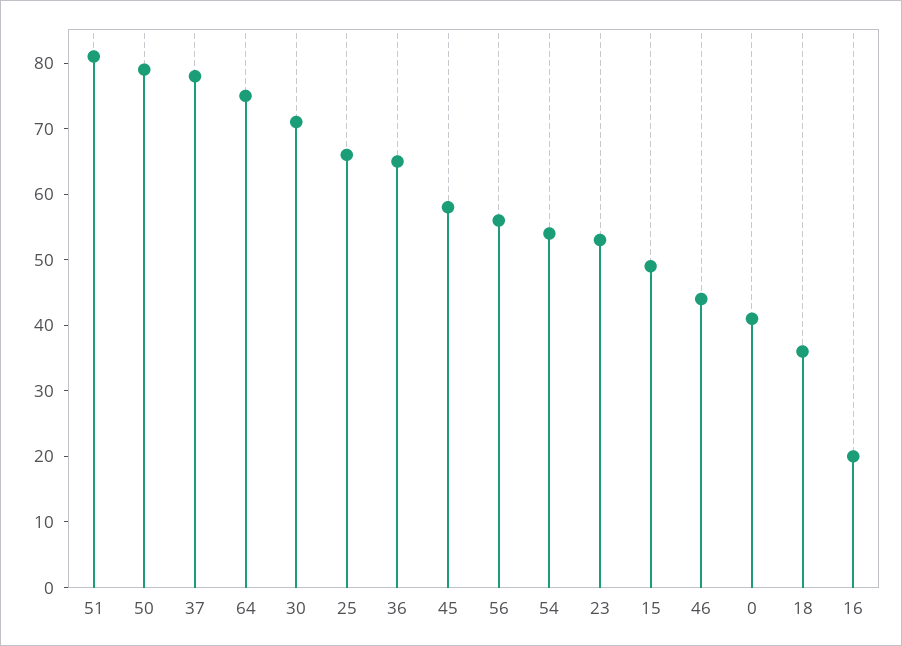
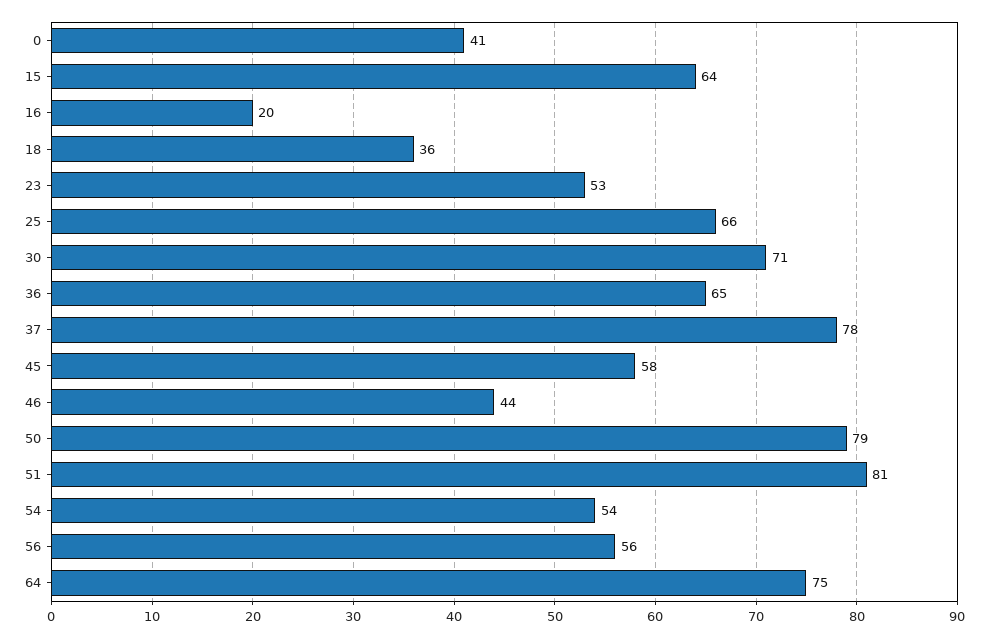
  {
    "51": 81,
    "50": 79,
    "37": 78,
    "64": 75,
    "30": 71,
    "25": 66,
    "36": 65,
    "45": 58,
    "56": 56,
    "54": 54,
    "23": 53,
-   "15": 50,
+   "15": 64,
    "46": 44,
    "0": 41,
    "18": 36,
    "16": 20
  }

